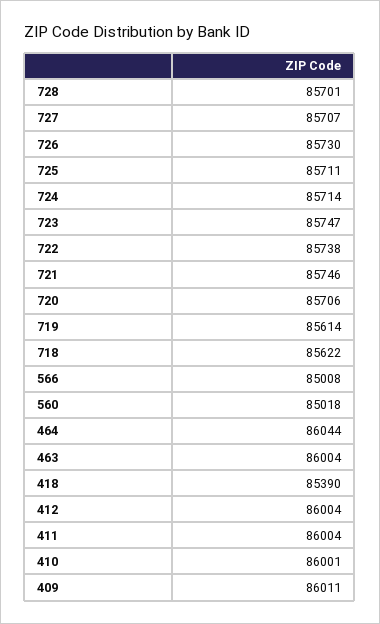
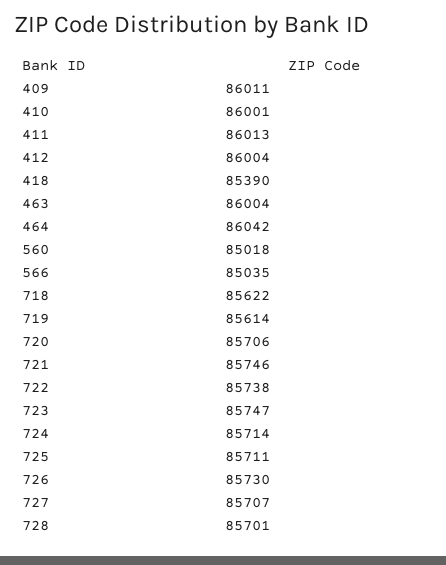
  {
    "728": 85701,
    "727": 85707,
    "726": 85730,
    "725": 85711,
    "724": 85714,
    "723": 85747,
    "722": 85738,
    "721": 85746,
    "720": 85706,
    "719": 85614,
    "718": 85622,
-   "566": 85008,
+   "566": 85035,
    "560": 85018,
-   "464": 86044,
+   "464": 86042,
    "463": 86004,
    "418": 85390,
    "412": 86004,
-   "411": 86004,
+   "411": 86013,
    "410": 86001,
    "409": 86011
  }

